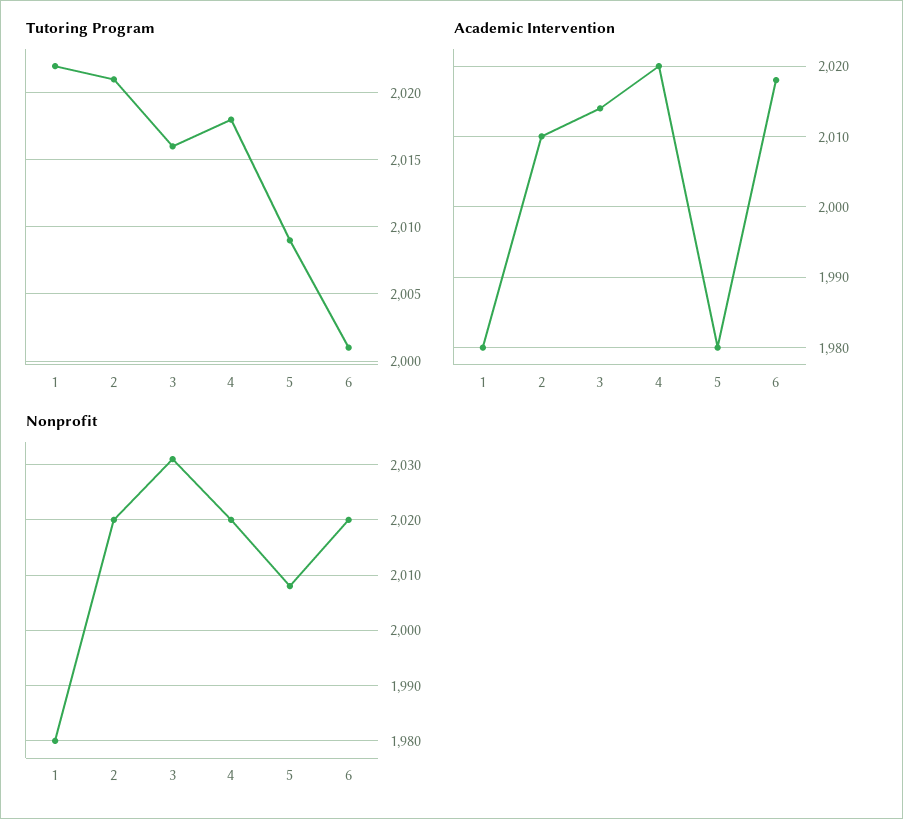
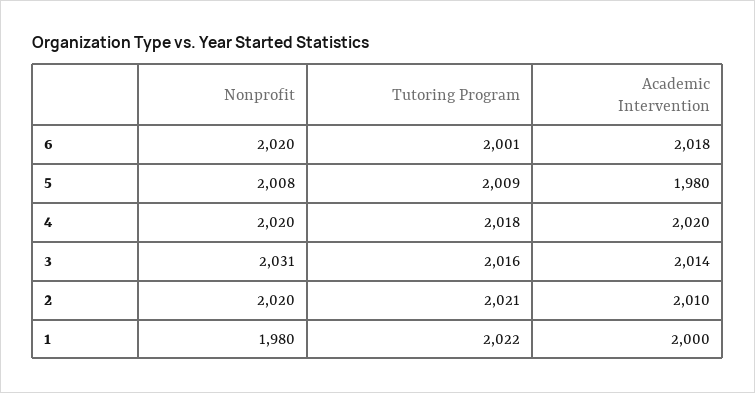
  {
    "Tutoring Program": {
      "1": 2022,
      "2": 2021,
      "3": 2016,
      "4": 2018,
      "5": 2009,
      "6": 2001
    },
    "Academic Intervention": {
-     "1": 1980,
+     "1": 2000,
      "2": 2010,
      "3": 2014,
      "4": 2020,
      "5": 1980,
      "6": 2018
    },
    "Nonprofit": {
      "1": 1980,
      "2": 2020,
      "3": 2031,
      "4": 2020,
      "5": 2008,
      "6": 2020
    }
  }

